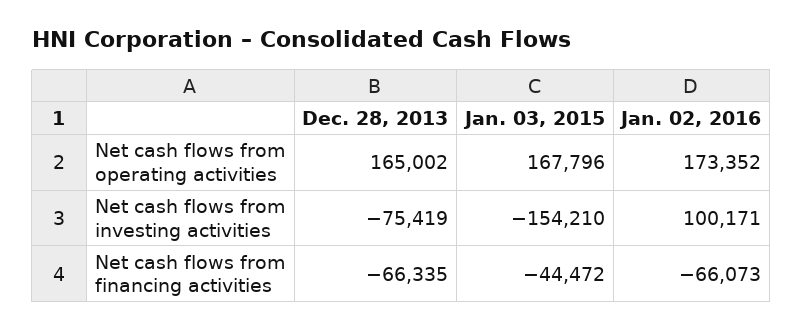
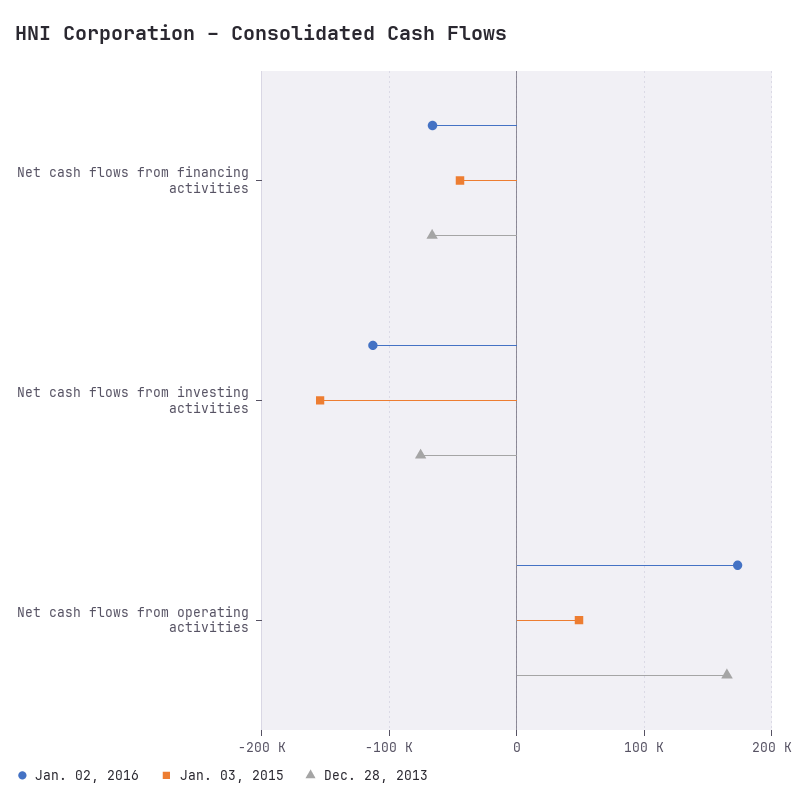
  {
    "Dec. 28, 2013": {
      "Net cash flows from operating activities": 165002,
      "Net cash flows from investing activities": -75419,
      "Net cash flows from financing activities": -66335
    },
    "Jan. 03, 2015": {
-     "Net cash flows from operating activities": 167796,
+     "Net cash flows from operating activities": 50000,
      "Net cash flows from investing activities": -154210,
      "Net cash flows from financing activities": -44472
    },
    "Jan. 02, 2016": {
      "Net cash flows from operating activities": 173352,
-     "Net cash flows from investing activities": 100171,
+     "Net cash flows from investing activities": -110000,
      "Net cash flows from financing activities": -66073
    }
  }

